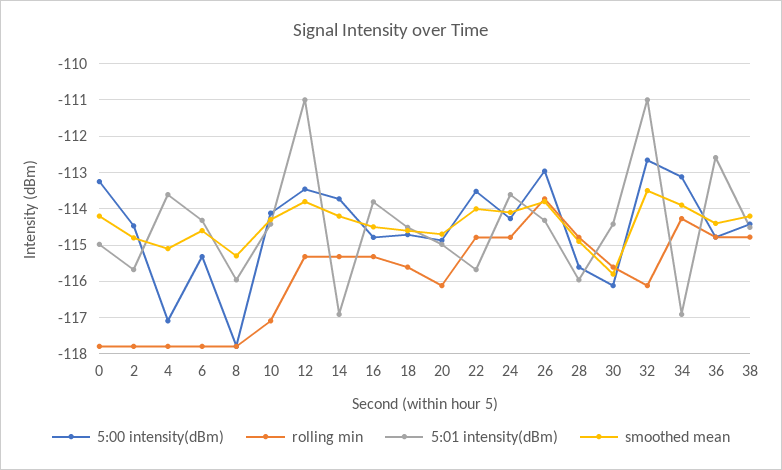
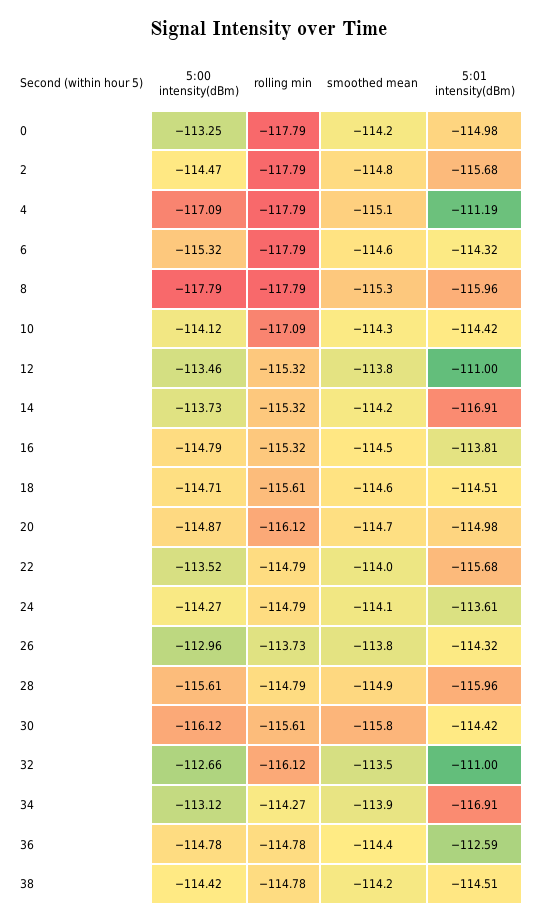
  {
    "5:00 intensity(dBm)": {
      "0": -113.25,
      "2": -114.47,
      "4": -117.09,
      "6": -115.32,
      "8": -117.79,
      "10": -114.12,
      "12": -113.46,
      "14": -113.73,
      "16": -114.79,
      "18": -114.71,
      "20": -114.87,
      "22": -113.52,
      "24": -114.27,
      "26": -112.96,
      "28": -115.61,
      "30": -116.12,
      "32": -112.66,
      "34": -113.12,
      "36": -114.78,
      "38": -114.42
    },
    "rolling min": {
      "0": -117.79,
      "2": -117.79,
      "4": -117.79,
      "6": -117.79,
      "8": -117.79,
      "10": -117.09,
      "12": -115.32,
      "14": -115.32,
      "16": -115.32,
      "18": -115.61,
      "20": -116.12,
      "22": -114.79,
      "24": -114.79,
      "26": -113.73,
      "28": -114.79,
      "30": -115.61,
      "32": -116.12,
      "34": -114.27,
      "36": -114.78,
      "38": -114.78
    },
    "5:01 intensity(dBm)": {
      "0": -114.98,
      "2": -115.68,
-     "4": -113.6,
+     "4": -111.19,
      "6": -114.32,
      "8": -115.96,
      "10": -114.42,
      "12": -111,
      "14": -116.91,
      "16": -113.81,
      "18": -114.51,
      "20": -114.98,
      "22": -115.68,
      "24": -113.61,
      "26": -114.32,
      "28": -115.96,
      "30": -114.42,
      "32": -111,
      "34": -116.91,
      "36": -112.59,
      "38": -114.51
    },
    "smoothed mean": {
      "0": -114.2,
      "2": -114.8,
      "4": -115.1,
      "6": -114.6,
      "8": -115.3,
      "10": -114.3,
      "12": -113.8,
      "14": -114.2,
      "16": -114.5,
      "18": -114.6,
      "20": -114.7,
      "22": -114,
      "24": -114.1,
      "26": -113.8,
      "28": -114.9,
      "30": -115.8,
      "32": -113.5,
      "34": -113.9,
      "36": -114.4,
      "38": -114.2
    }
  }

